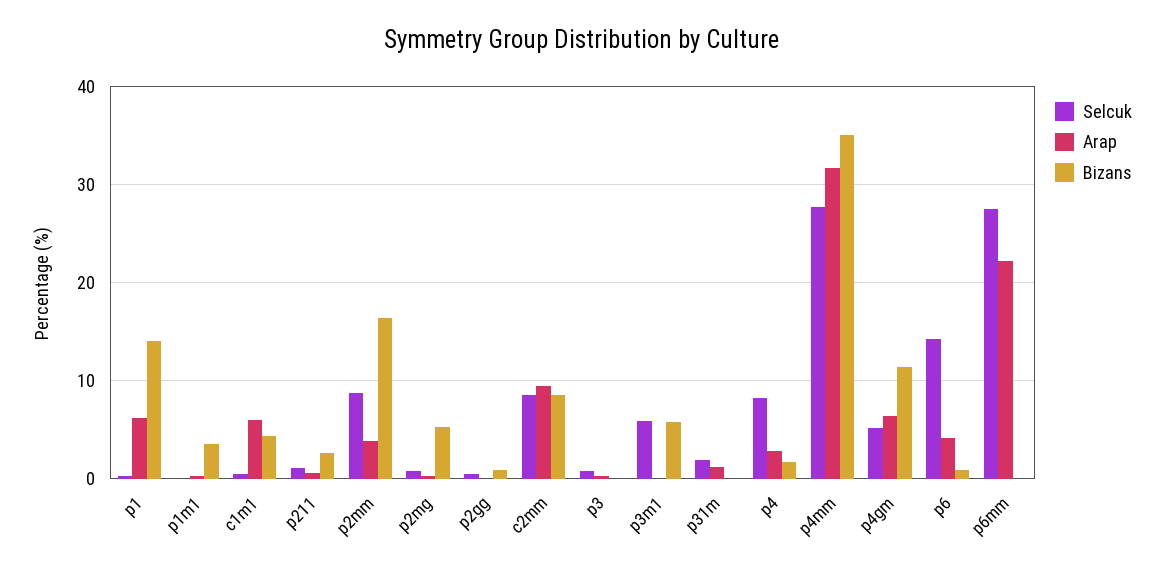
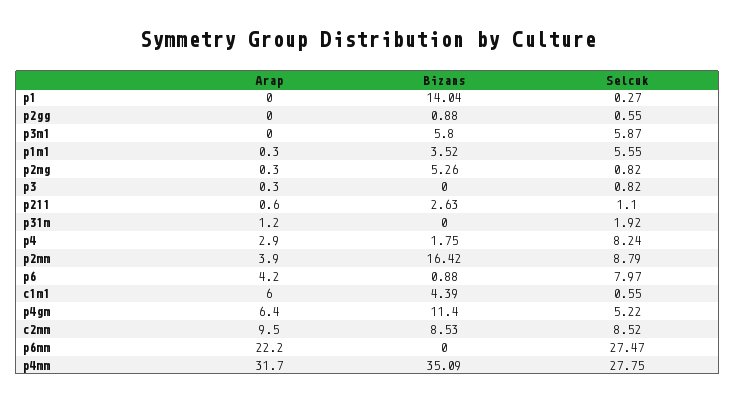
  {
    "Selcuk": {
      "p1": 0.27,
-     "p1m1": 0,
+     "p1m1": 5.55,
      "c1m1": 0.55,
      "p211": 1.1,
      "p2mm": 8.79,
      "p2mg": 0.82,
      "p2gg": 0.55,
      "c2mm": 8.52,
      "p3": 0.82,
      "p3m1": 5.87,
      "p31m": 1.92,
      "p4": 8.24,
      "p4mm": 27.75,
      "p4gm": 5.22,
-     "p6": 14,
+     "p6": 7.97,
      "p6mm": 27.47
    },
    "Arap": {
-     "p1": 6,
+     "p1": 0,
      "p1m1": 0.3,
      "c1m1": 6,
      "p211": 0.6,
      "p2mm": 3.9,
      "p2mg": 0.3,
      "p2gg": 0,
      "c2mm": 9.5,
      "p3": 0.3,
      "p3m1": 0,
      "p31m": 1.2,
      "p4": 2.9,
      "p4mm": 31.7,
      "p4gm": 6.4,
      "p6": 4.2,
      "p6mm": 22.2
    },
    "Bizans": {
      "p1": 14.04,
      "p1m1": 3.52,
      "c1m1": 4.39,
      "p211": 2.63,
      "p2mm": 16.42,
      "p2mg": 5.26,
      "p2gg": 0.88,
      "c2mm": 8.53,
      "p3": 0,
      "p3m1": 5.8,
      "p31m": 0,
      "p4": 1.75,
      "p4mm": 35.09,
      "p4gm": 11.4,
      "p6": 0.88,
      "p6mm": 0
    }
  }

